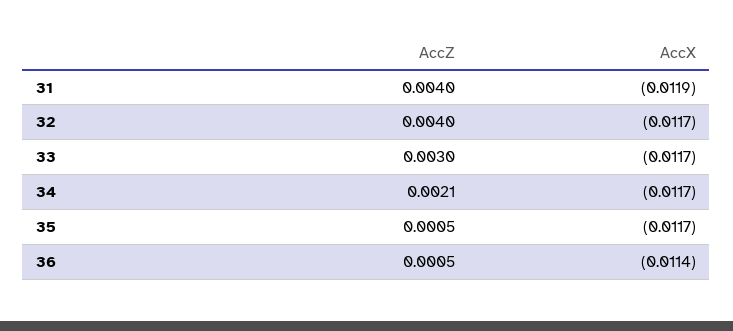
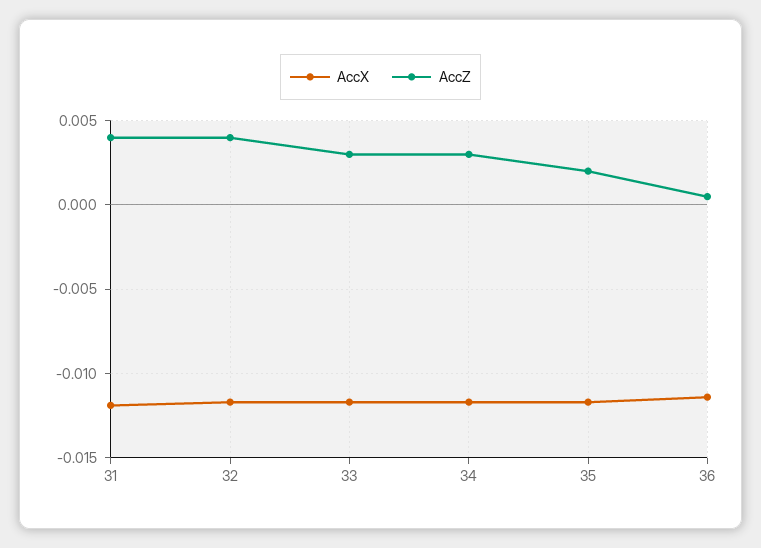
  {
    "AccZ": {
      "31": 0.004,
      "32": 0.004,
      "33": 0.003,
-     "34": 0.0021,
+     "34": 0.003,
-     "35": 0.0005,
+     "35": 0.002,
      "36": 0.0005
    },
    "AccX": {
      "31": -0.0119,
      "32": -0.0117,
      "33": -0.0117,
      "34": -0.0117,
      "35": -0.0117,
      "36": -0.0114
    }
  }

